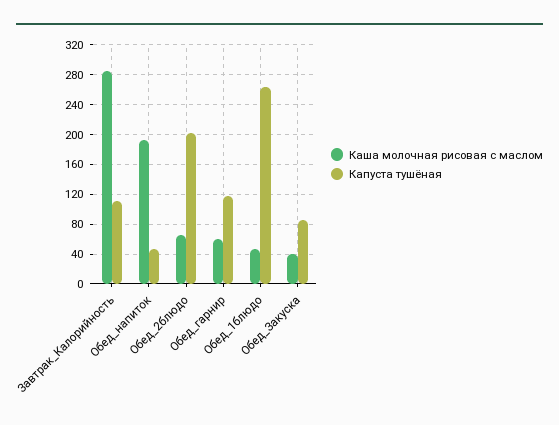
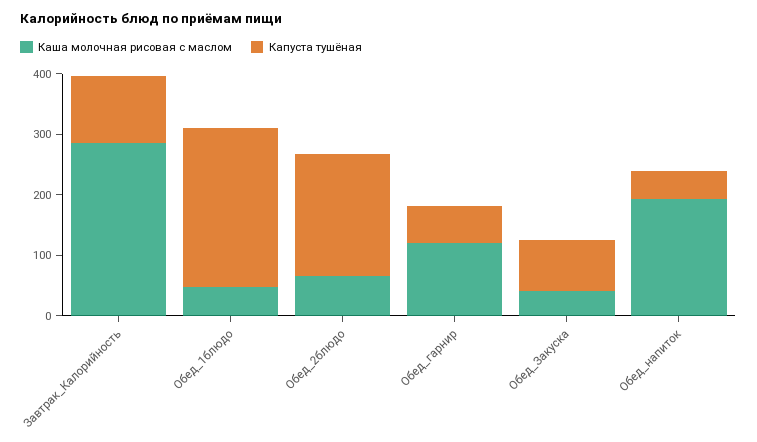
  {
    "Каша молочная рисовая с маслом": {
      "Завтрак_Калорийность": 290,
      "Обед_напиток": 190,
      "Обед_2блюдо": 70,
-     "Обед_гарнир": 60,
+     "Обед_гарнир": 120,
      "Обед_1блюдо": 50,
      "Обед_Закуска": 40
    },
    "Капуста тушёная": {
      "Завтрак_Калорийность": 110,
      "Обед_напиток": 50,
      "Обед_2блюдо": 200,
-     "Обед_гарнир": 120,
+     "Обед_гарнир": 60,
      "Обед_1блюдо": 260,
      "Обед_Закуска": 90
    }
  }

